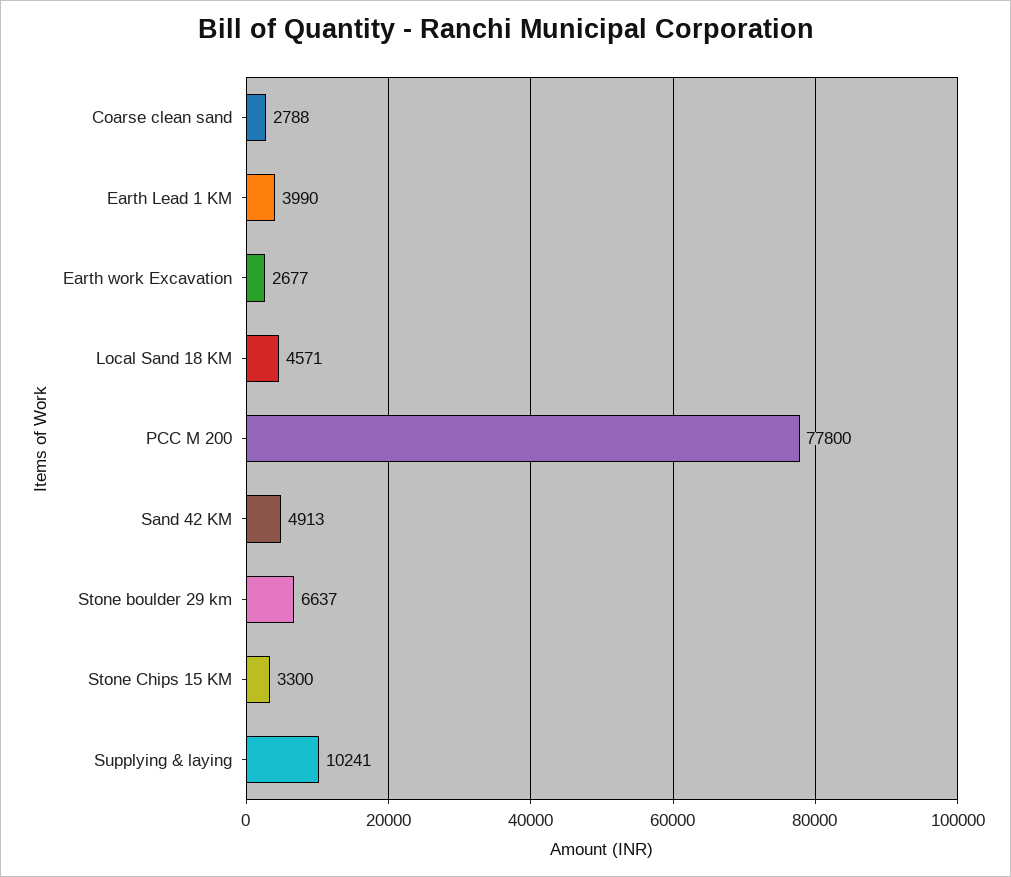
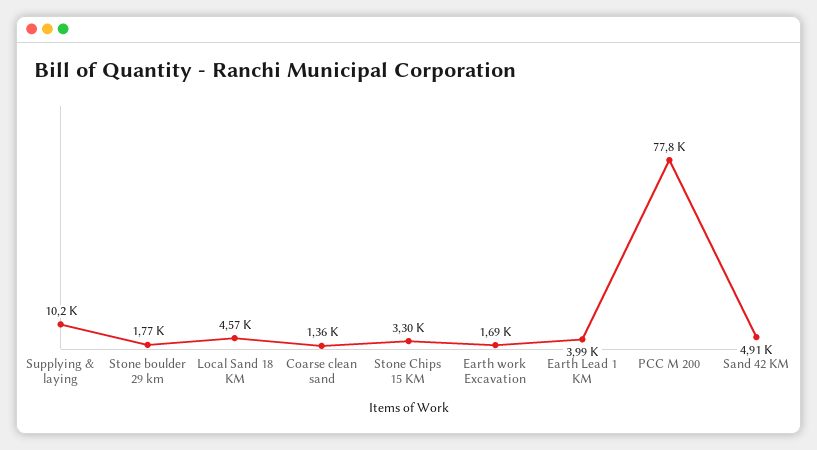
  {
-   "Coarse clean sand": 2788,
+   "Coarse clean sand": 1360,
    "Earth Lead 1 KM": 3990,
-   "Earth work Excavation": 2677,
+   "Earth work Excavation": 1690,
    "Local Sand 18 KM": 4571,
    "PCC M 200": 77800,
    "Sand 42 KM": 4913,
-   "Stone boulder 29 km": 6637,
+   "Stone boulder 29 km": 1770,
    "Stone Chips 15 KM": 3300,
    "Supplying & laying": 10241
  }

